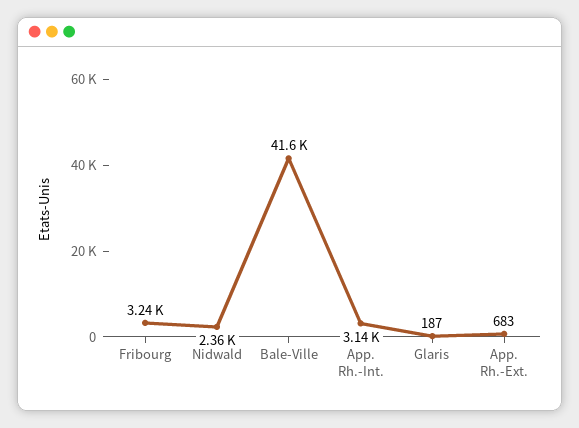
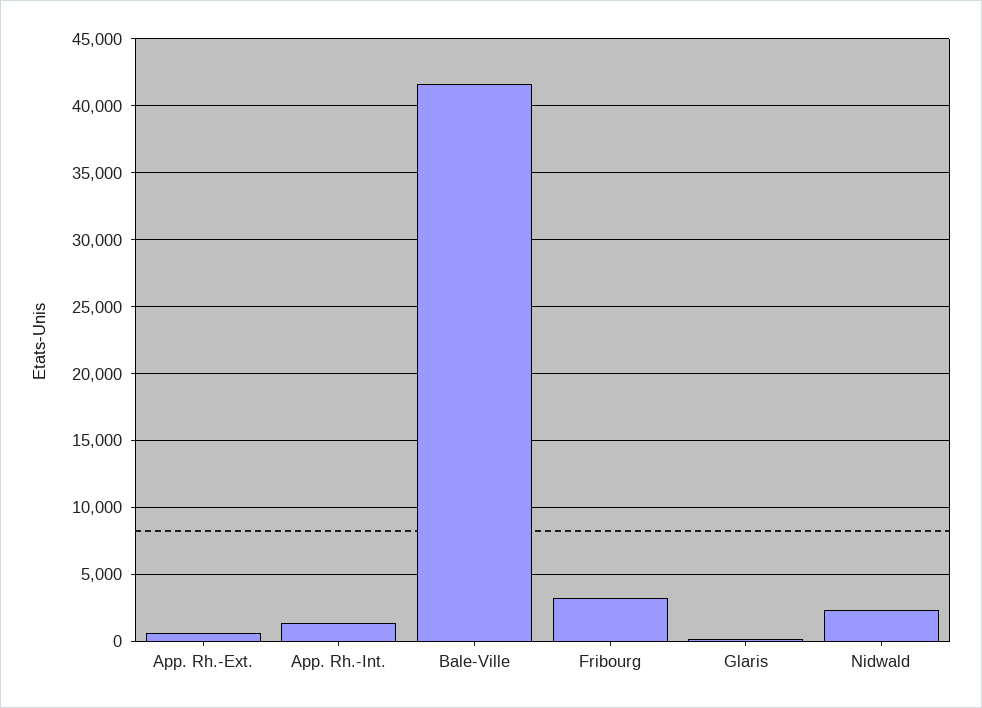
  {
    "Fribourg": 3240,
    "Nidwald": 2360,
    "Bale-Ville": 41600,
-   "App. Rh.-Int.": 3140,
+   "App. Rh.-Int.": 1500,
    "Glaris": 187,
    "App. Rh.-Ext.": 683
  }

